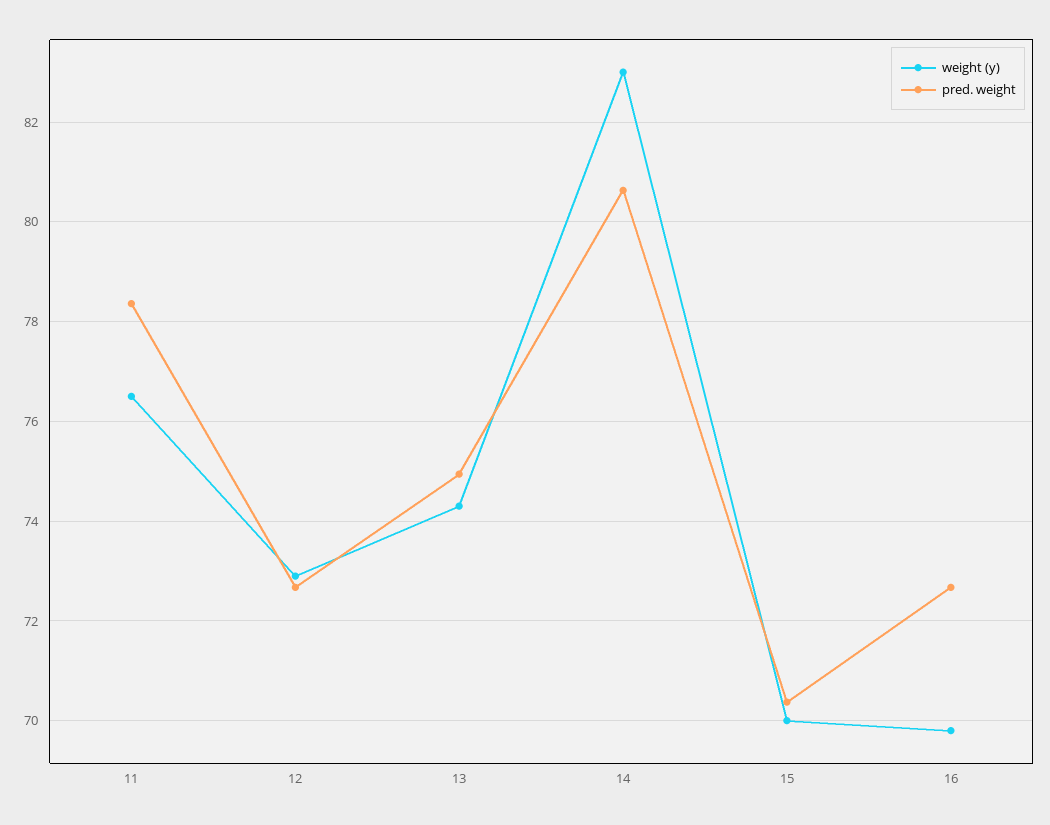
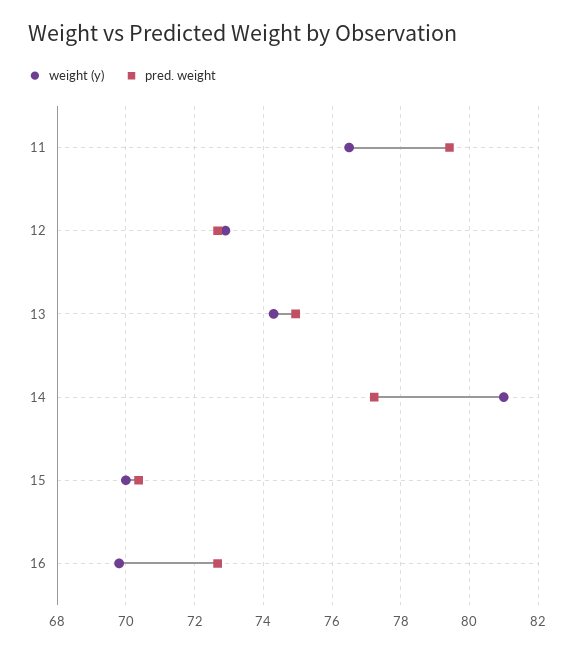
  {
    "weight (y)": {
      "11": 76.6,
      "12": 73,
      "13": 74.4,
-     "14": 83,
+     "14": 81,
      "15": 70,
      "16": 69.8
    },
    "pred. weight": {
-     "11": 78.4,
+     "11": 79.4,
      "12": 72.6,
      "13": 75,
-     "14": 80.6,
+     "14": 77.2,
      "15": 70.4,
      "16": 72.6
    }
  }

